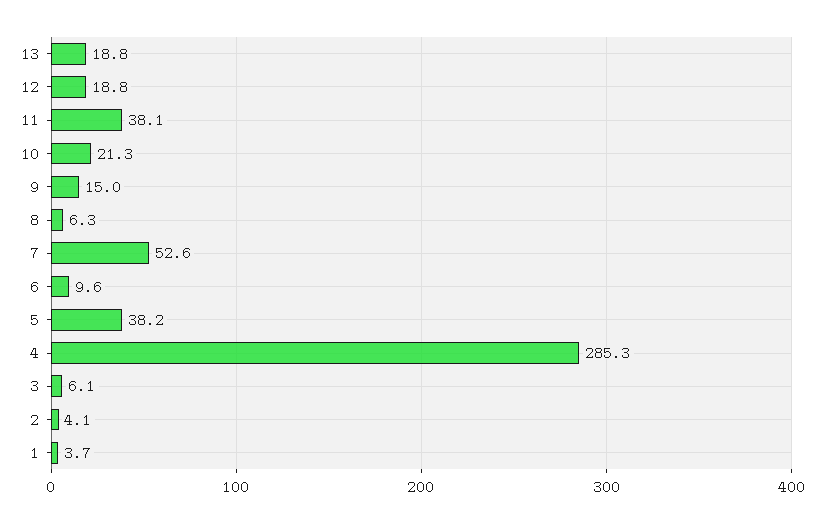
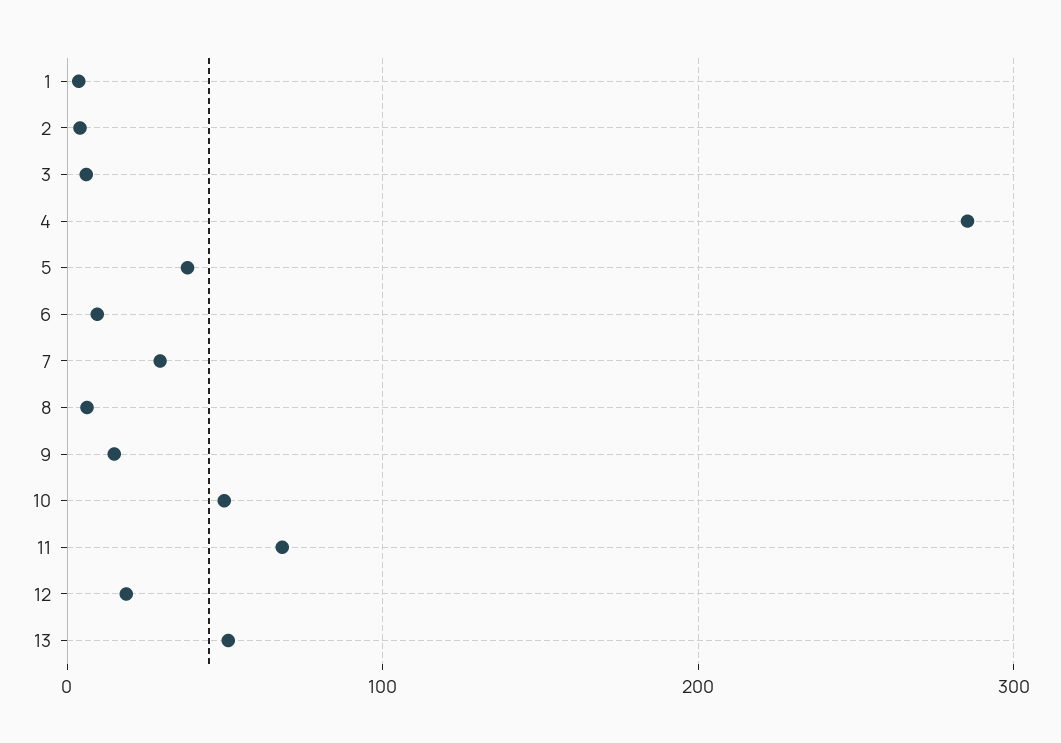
  {
-   "13": 18.8,
+   "13": 50,
    "12": 18.8,
-   "11": 38.1,
+   "11": 70,
-   "10": 21.3,
+   "10": 50,
    "9": 15,
    "8": 6.3,
-   "7": 52.6,
+   "7": 30,
    "6": 9.6,
    "5": 38.2,
    "4": 285.3,
    "3": 6.1,
    "2": 4.1,
    "1": 3.7
  }

